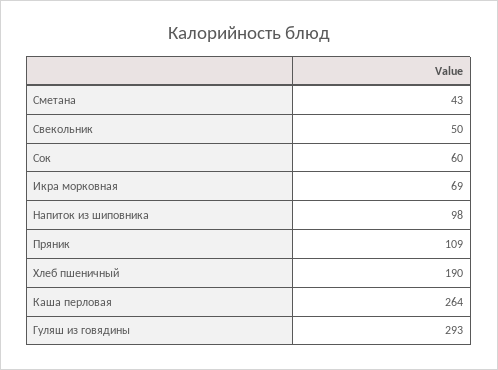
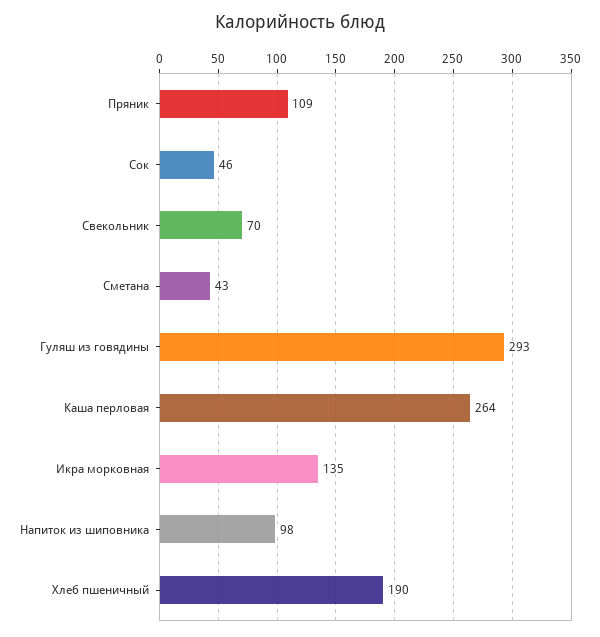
  {
    "Сметана": 43,
-   "Свекольник": 50,
+   "Свекольник": 70,
-   "Сок": 60,
+   "Сок": 46,
-   "Икра морковная": 69,
+   "Икра морковная": 135,
    "Напиток из шиповника": 98,
    "Пряник": 109,
    "Хлеб пшеничный": 190,
    "Каша перловая": 264,
    "Гуляш из говядины": 293
  }

